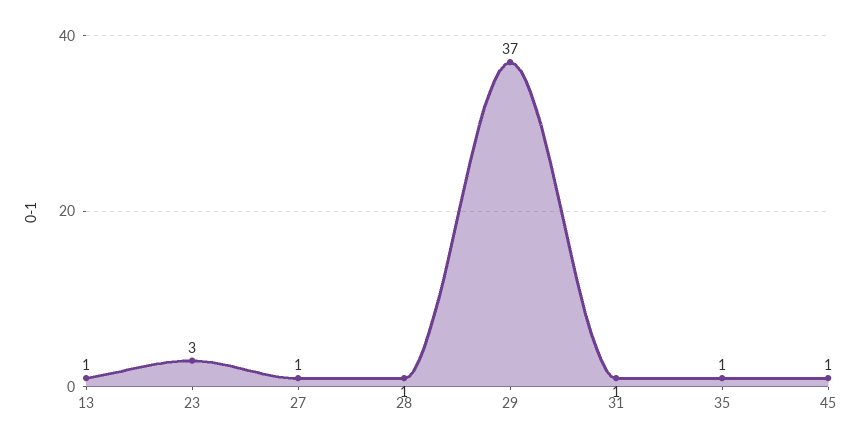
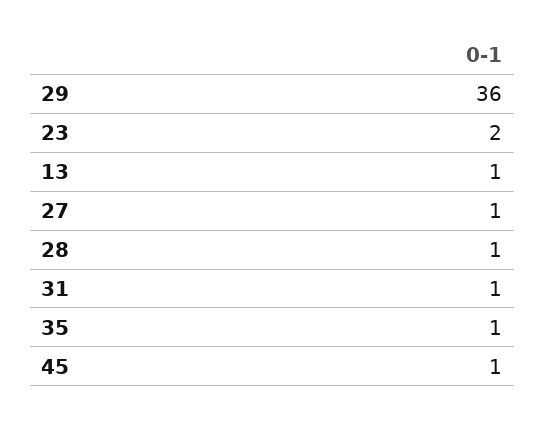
  {
    "13": 1,
-   "23": 3,
+   "23": 2,
    "27": 1,
    "28": 1,
-   "29": 37,
+   "29": 36,
    "31": 1,
    "35": 1,
    "45": 1
  }

